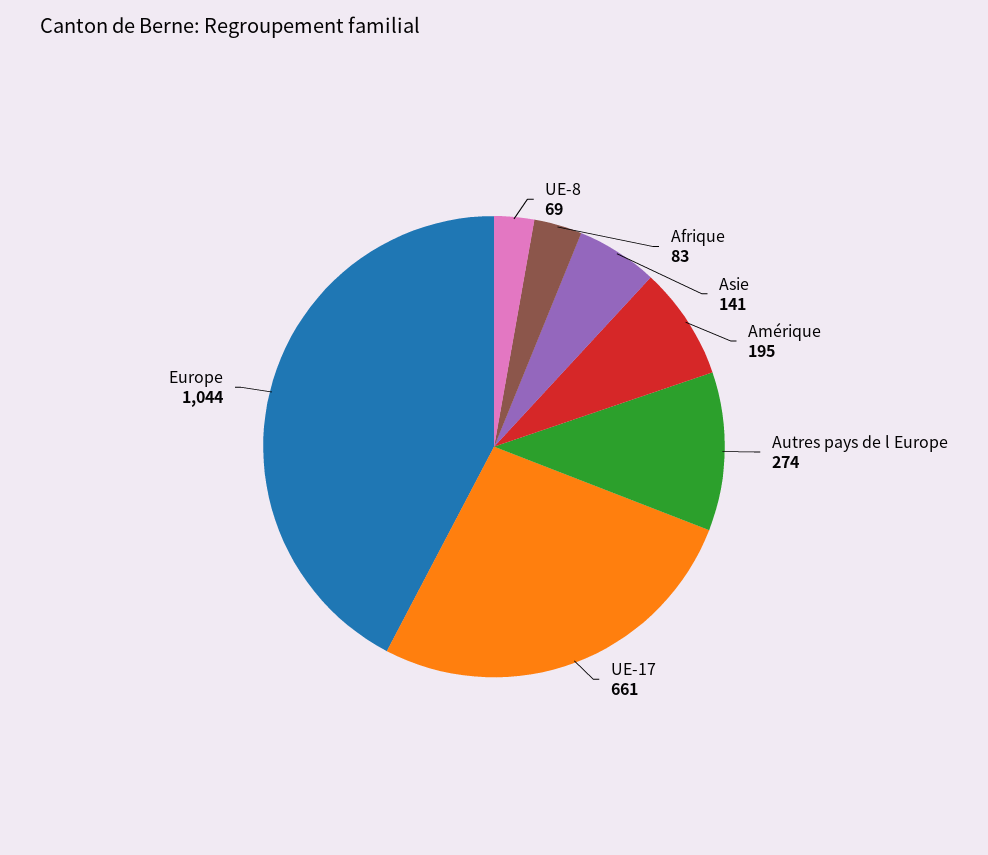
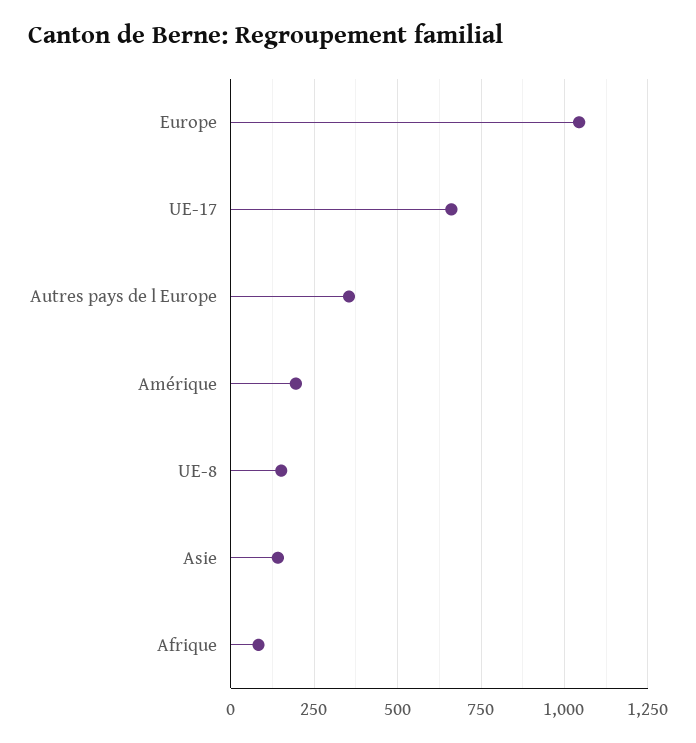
  {
-   "UE-8": 69,
+   "UE-8": 150,
    "Afrique": 83,
    "Asie": 141,
    "Amérique": 195,
-   "Autres pays de l Europe": 274,
+   "Autres pays de l Europe": 350,
    "UE-17": 661,
    "Europe": 1044
  }

